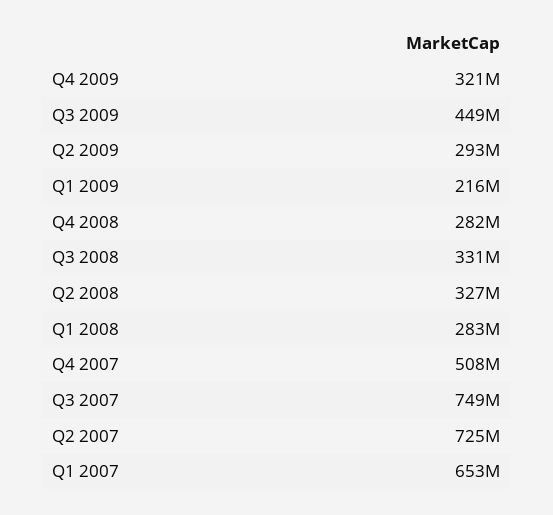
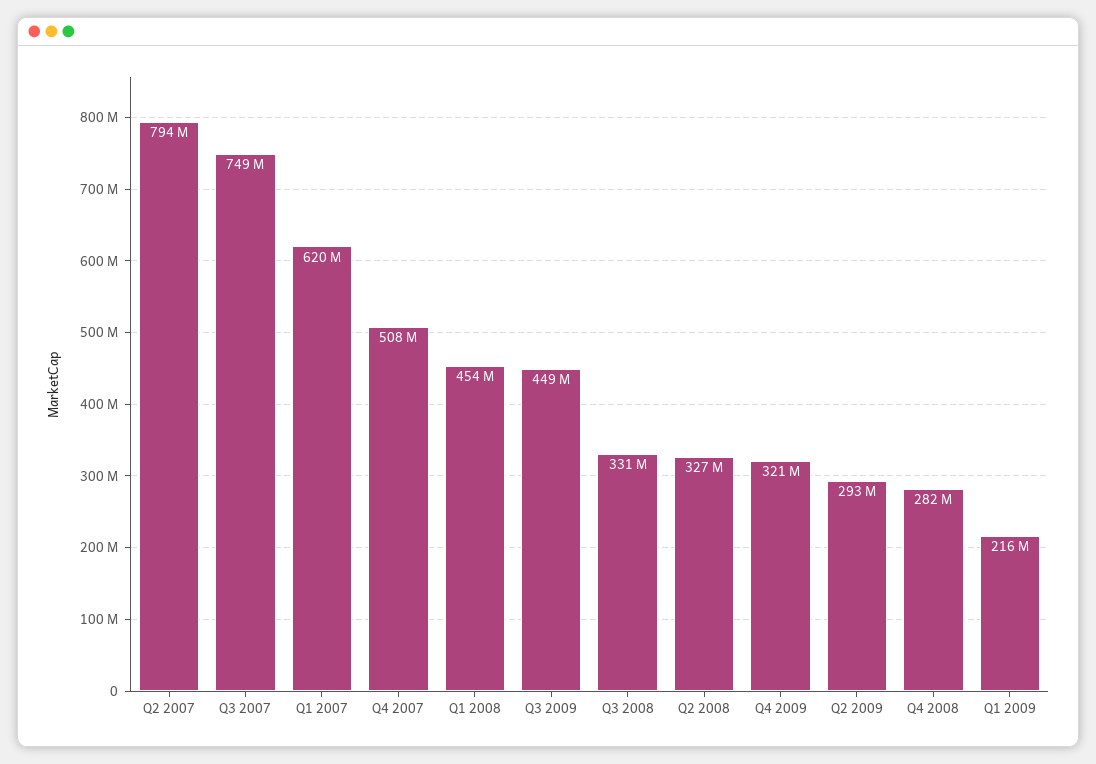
  {
    "Q4 2009": 321000000,
    "Q3 2009": 449000000,
    "Q2 2009": 293000000,
    "Q1 2009": 216000000,
    "Q4 2008": 282000000,
    "Q3 2008": 331000000,
    "Q2 2008": 327000000,
-   "Q1 2008": 283000000,
+   "Q1 2008": 454000000,
    "Q4 2007": 508000000,
    "Q3 2007": 749000000,
-   "Q2 2007": 725000000,
+   "Q2 2007": 794000000,
-   "Q1 2007": 653000000
+   "Q1 2007": 620000000
  }

